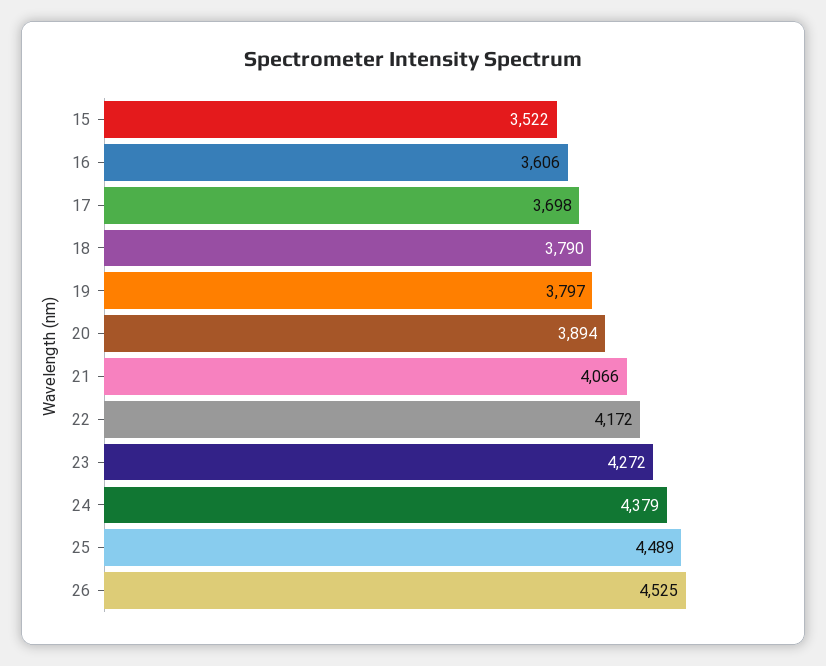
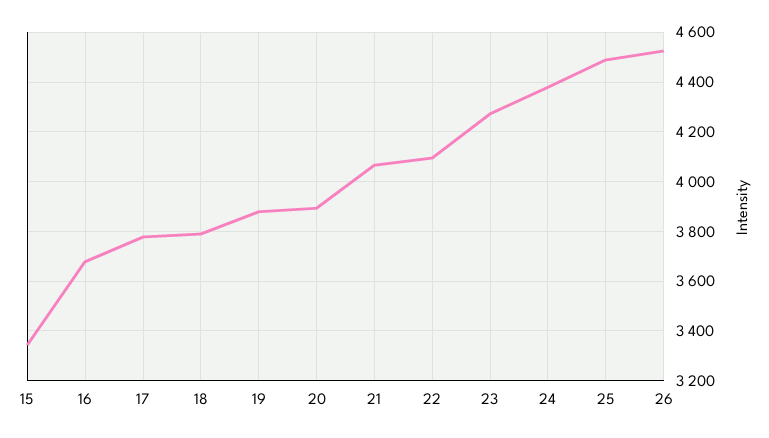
  {
-   "15": 3522,
+   "15": 3350,
-   "16": 3606,
+   "16": 3675,
-   "17": 3698,
+   "17": 3775,
    "18": 3790,
-   "19": 3797,
+   "19": 3875,
    "20": 3894,
    "21": 4066,
-   "22": 4172,
+   "22": 4100,
    "23": 4272,
    "24": 4379,
    "25": 4489,
    "26": 4525
  }

